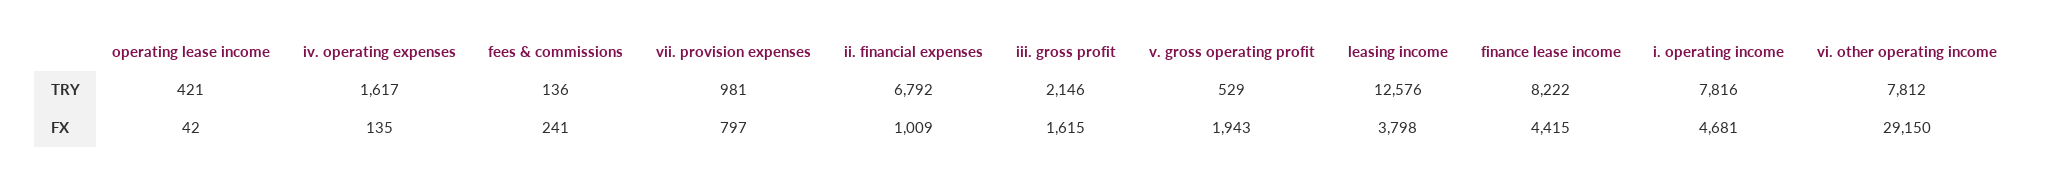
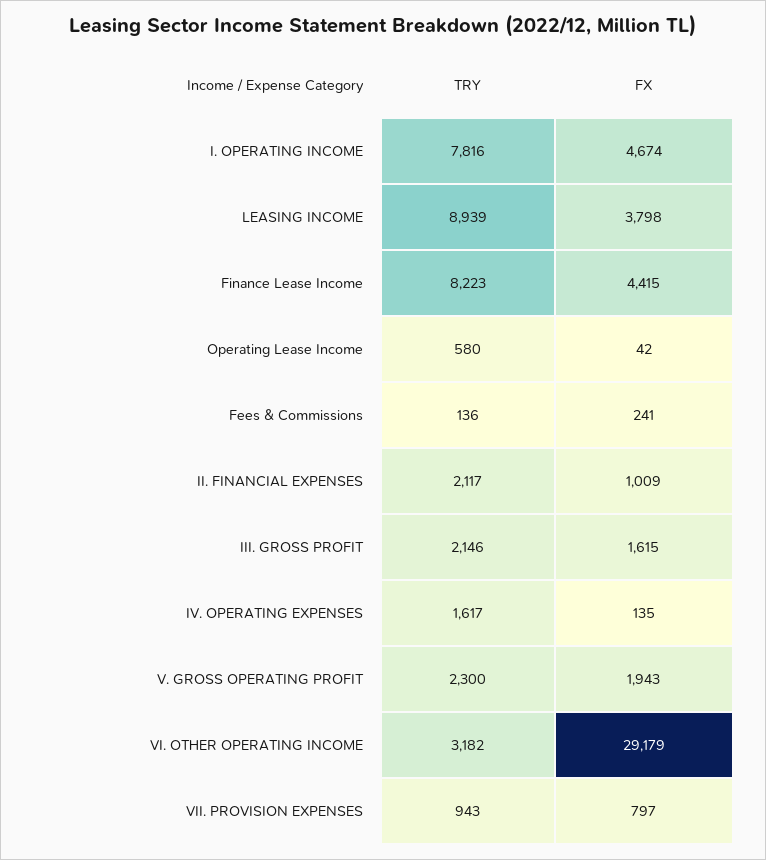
  {
    "operating lease income": {
-     "TRY": 421,
+     "TRY": 580,
      "FX": 42
    },
    "iv. operating expenses": {
      "TRY": 1617,
      "FX": 135
    },
    "fees & commissions": {
      "TRY": 136,
      "FX": 241
    },
    "vii. provision expenses": {
-     "TRY": 981,
+     "TRY": 943,
      "FX": 797
    },
    "ii. financial expenses": {
-     "TRY": 6792,
+     "TRY": 2117,
      "FX": 1009
    },
    "iii. gross profit": {
      "TRY": 2146,
      "FX": 1615
    },
    "v. gross operating profit": {
-     "TRY": 529,
+     "TRY": 2300,
      "FX": 1943
    },
    "leasing income": {
-     "TRY": 12576,
+     "TRY": 8939,
      "FX": 3798
    },
    "finance lease income": {
-     "TRY": 8222,
+     "TRY": 8223,
      "FX": 4415
    },
    "i. operating income": {
      "TRY": 7816,
-     "FX": 4681
+     "FX": 4674
    },
    "vi. other operating income": {
-     "TRY": 7812,
+     "TRY": 3182,
-     "FX": 29150
+     "FX": 29179
    }
  }

